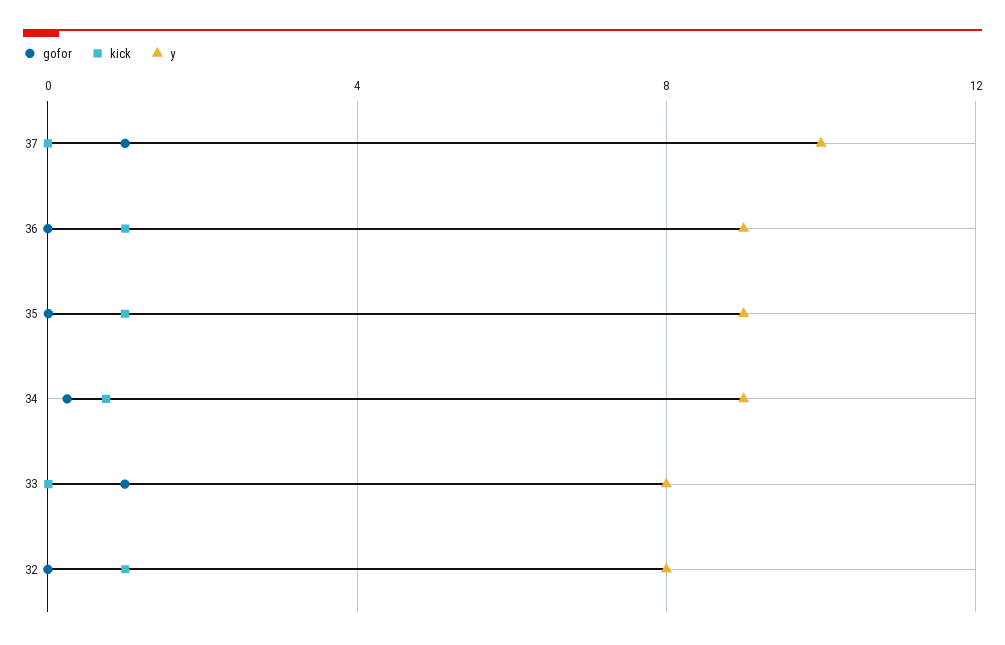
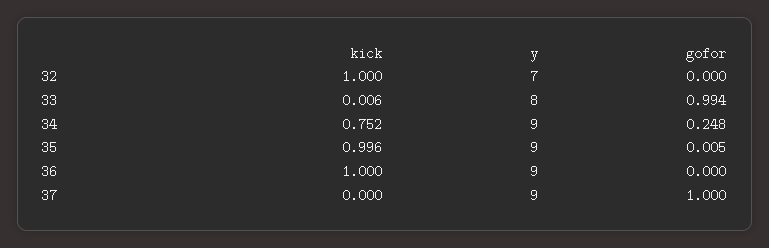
  {
    "gofor": {
      "37": 1,
      "36": 0,
      "35": 0.005,
      "34": 0.248,
      "33": 0.994,
      "32": 0
    },
    "kick": {
      "37": 0,
      "36": 1,
      "35": 0.996,
      "34": 0.752,
      "33": 0.006,
      "32": 1
    },
    "y": {
-     "37": 10,
+     "37": 9,
      "36": 9,
      "35": 9,
      "34": 9,
      "33": 8,
-     "32": 8
+     "32": 7
    }
  }

